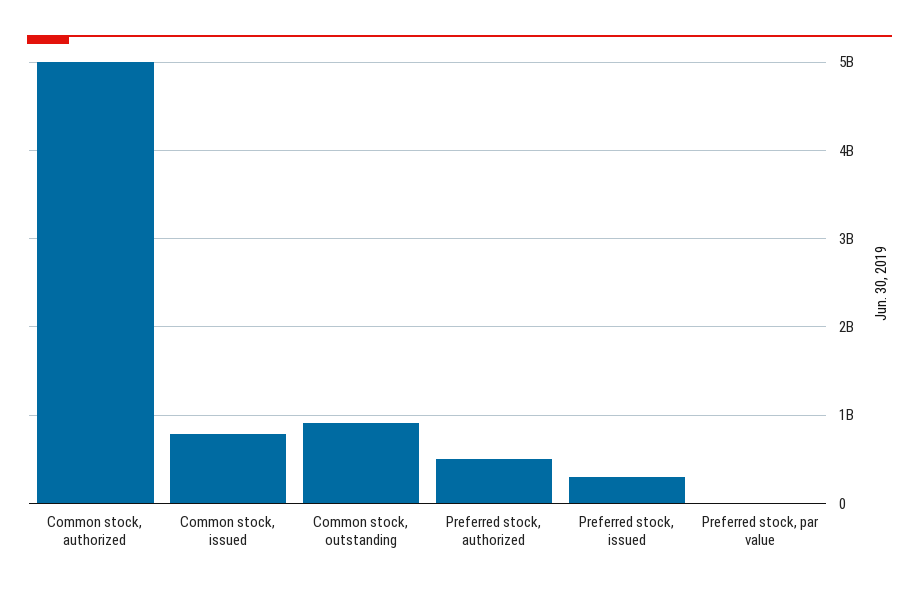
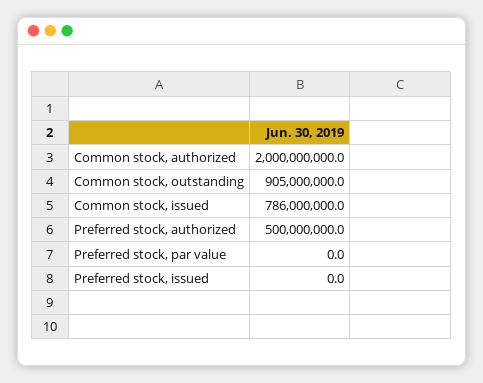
  {
-   "Common stock, authorized": 5000000000,
+   "Common stock, authorized": 2000000000,
    "Common stock, issued": 786000000,
    "Common stock, outstanding": 905000000,
    "Preferred stock, authorized": 500000000,
-   "Preferred stock, issued": 300000000,
+   "Preferred stock, issued": 0,
    "Preferred stock, par value": 0
  }

